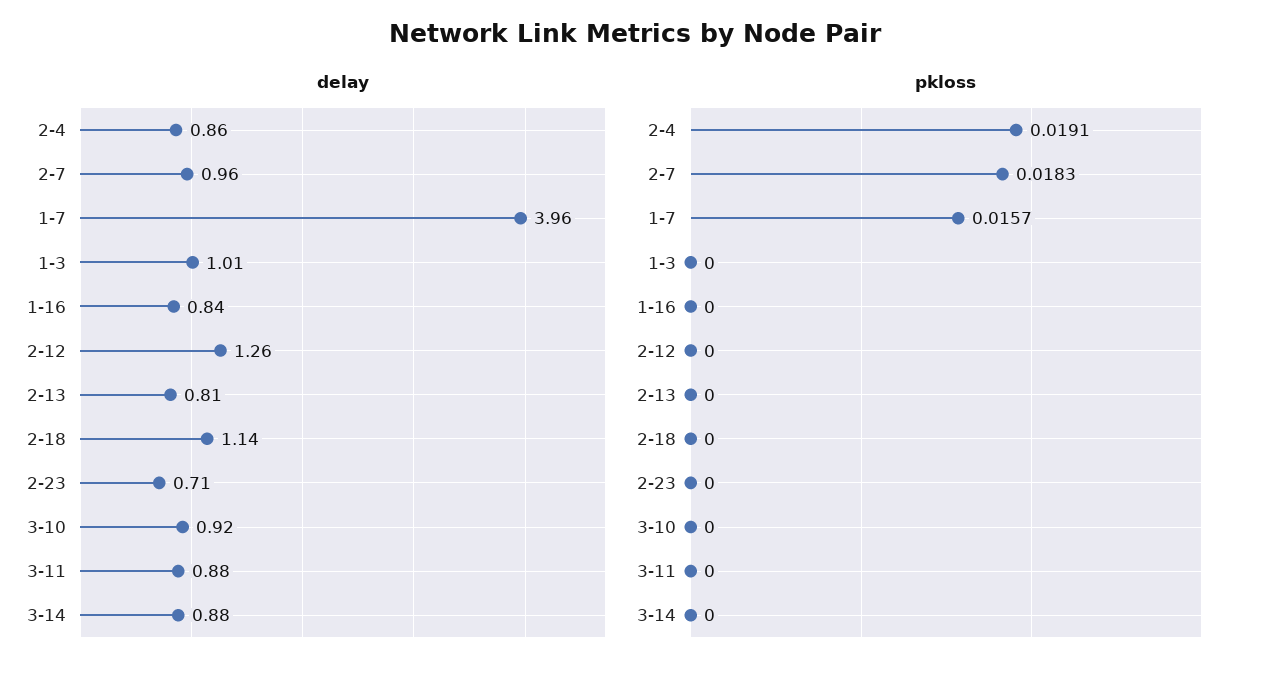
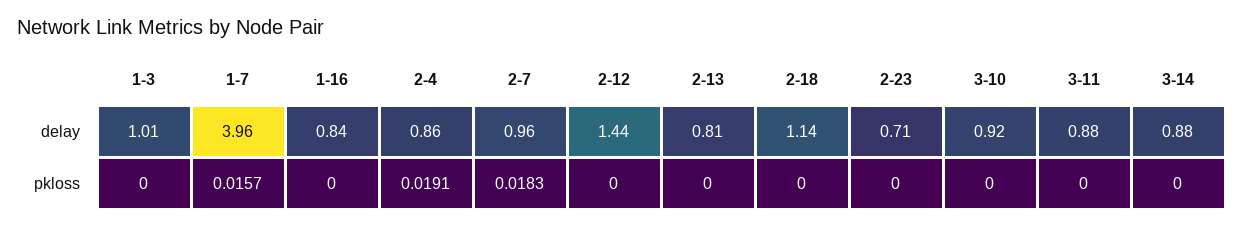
  {
    "delay": {
      "2-4": 0.86,
      "2-7": 0.96,
      "1-7": 3.96,
      "1-3": 1.01,
      "1-16": 0.84,
-     "2-12": 1.26,
+     "2-12": 1.44,
      "2-13": 0.81,
      "2-18": 1.14,
      "2-23": 0.71,
      "3-10": 0.92,
      "3-11": 0.88,
      "3-14": 0.88
    },
    "pkloss": {
      "2-4": 0.0191,
      "2-7": 0.0183,
      "1-7": 0.0157,
      "1-3": 0,
      "1-16": 0,
      "2-12": 0,
      "2-13": 0,
      "2-18": 0,
      "2-23": 0,
      "3-10": 0,
      "3-11": 0,
      "3-14": 0
    }
  }

